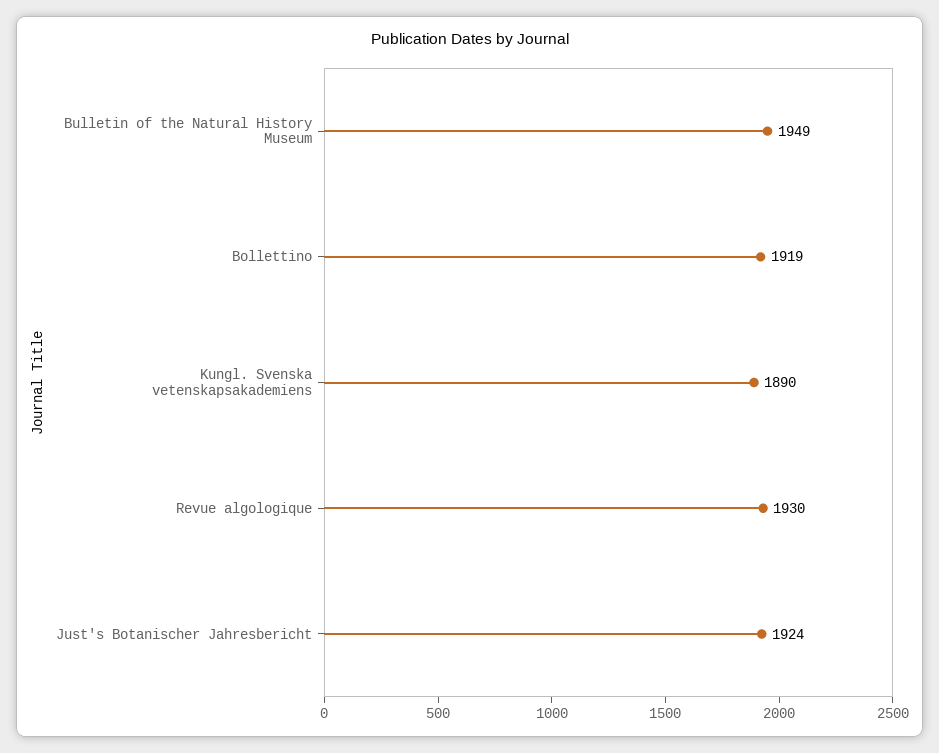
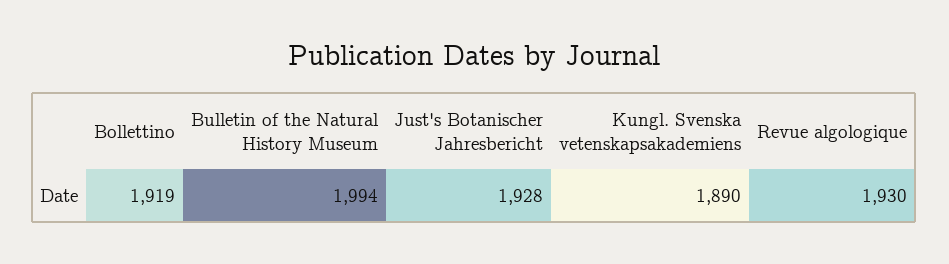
  {
-   "Bulletin of the Natural History Museum": 1949,
+   "Bulletin of the Natural History Museum": 1994,
    "Bollettino": 1919,
    "Kungl. Svenska vetenskapsakademiens": 1890,
    "Revue algologique": 1930,
-   "Just's Botanischer Jahresbericht": 1924
+   "Just's Botanischer Jahresbericht": 1928
  }

